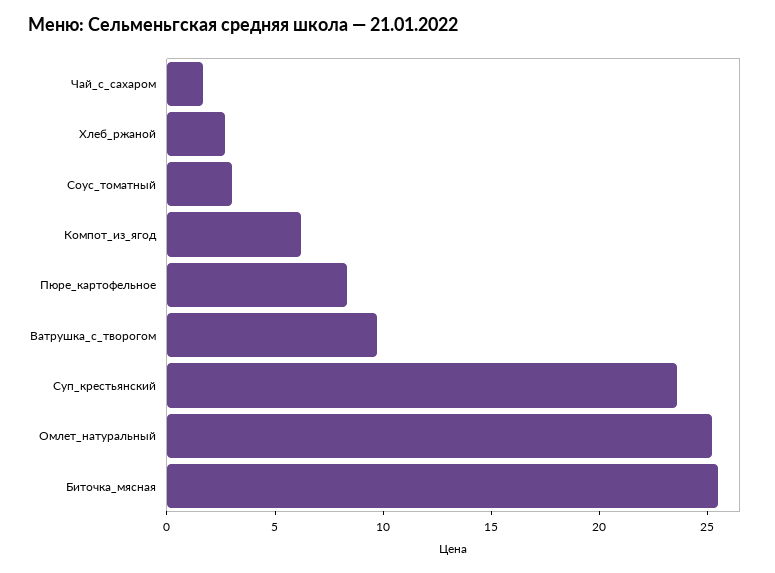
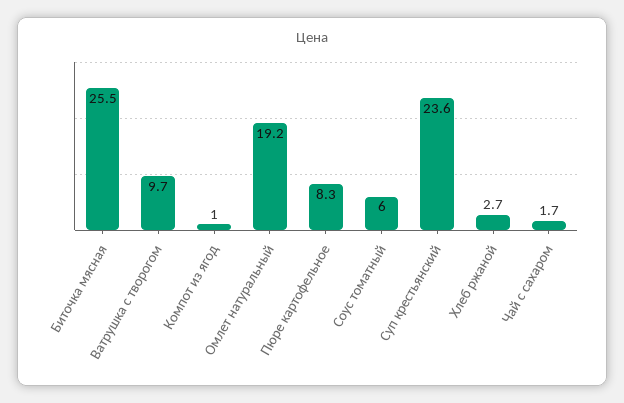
  {
    "Чай_с_сахаром": 1.7,
    "Хлеб_ржаной": 2.7,
-   "Соус_томатный": 3,
+   "Соус_томатный": 6,
-   "Компот_из_ягод": 6,
+   "Компот_из_ягод": 1,
    "Пюре_картофельное": 8.3,
    "Ватрушка_с_творогом": 9.7,
    "Суп_крестьянский": 23.6,
-   "Омлет_натуральный": 25,
+   "Омлет_натуральный": 19.2,
    "Биточка_мясная": 25.5
  }

